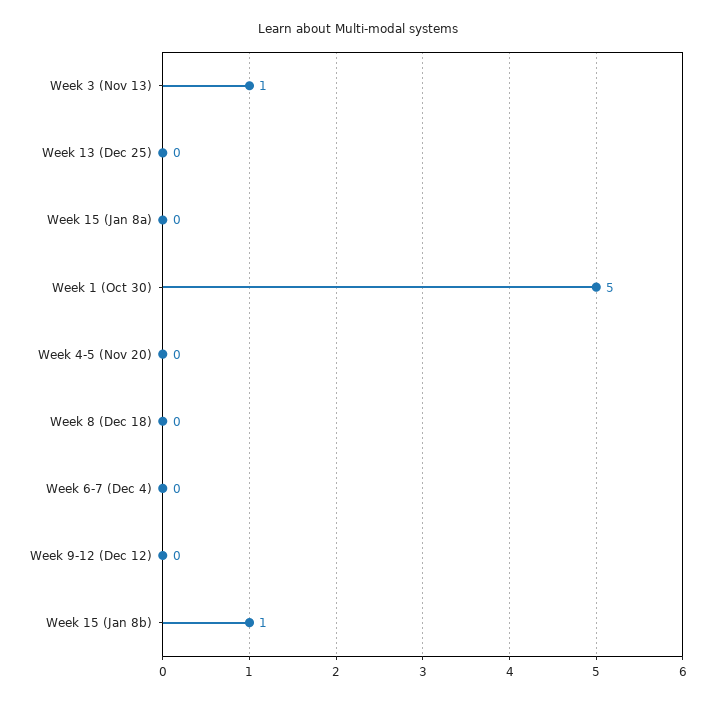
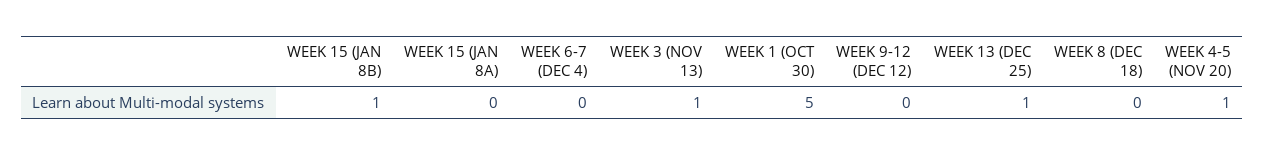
  {
    "Week 3 (Nov 13)": 1,
-   "Week 13 (Dec 25)": 0,
+   "Week 13 (Dec 25)": 1,
    "Week 15 (Jan 8a)": 0,
    "Week 1 (Oct 30)": 5,
-   "Week 4-5 (Nov 20)": 0,
+   "Week 4-5 (Nov 20)": 1,
    "Week 8 (Dec 18)": 0,
    "Week 6-7 (Dec 4)": 0,
    "Week 9-12 (Dec 12)": 0,
    "Week 15 (Jan 8b)": 1
  }

